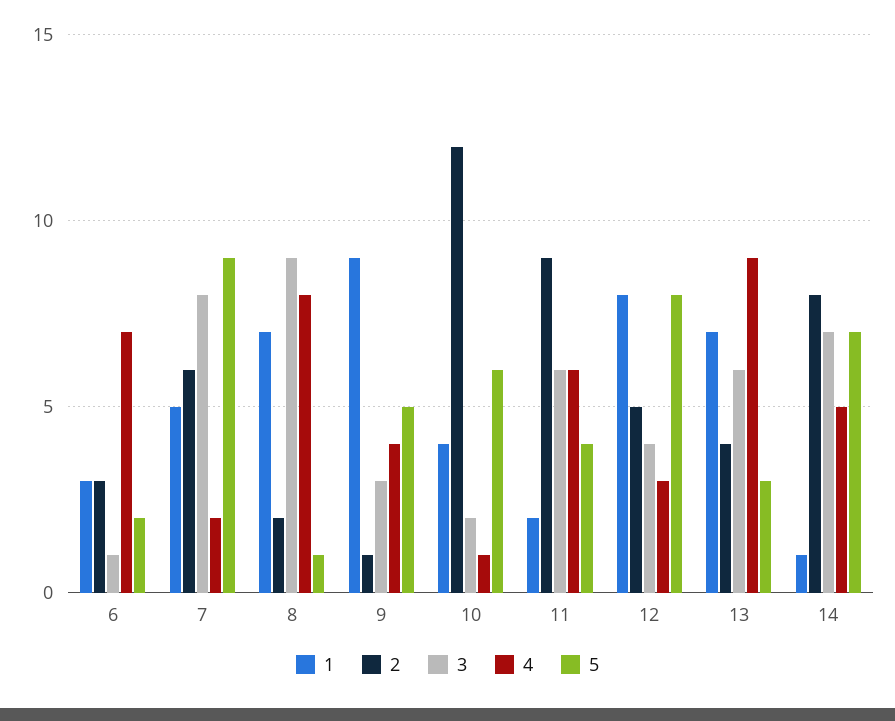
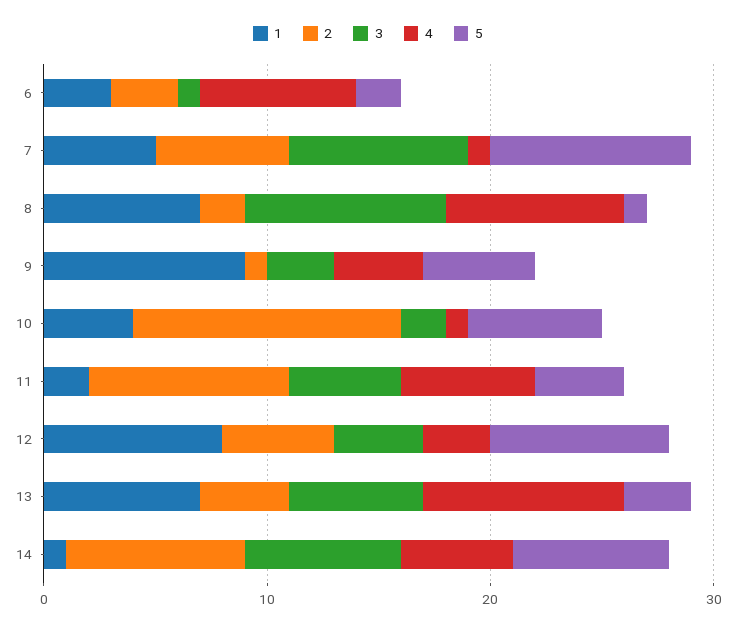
  {
    "1": {
      "6": 3,
      "7": 5,
      "8": 7,
      "9": 9,
      "10": 4,
      "11": 2,
      "12": 8,
      "13": 7,
      "14": 1
    },
    "2": {
      "6": 3,
      "7": 6,
      "8": 2,
      "9": 1,
      "10": 12,
      "11": 9,
      "12": 5,
      "13": 4,
      "14": 8
    },
    "3": {
      "6": 1,
      "7": 8,
      "8": 9,
      "9": 3,
      "10": 2,
-     "11": 6,
+     "11": 5,
      "12": 4,
      "13": 6,
      "14": 7
    },
    "4": {
      "6": 7,
-     "7": 2,
+     "7": 1,
      "8": 8,
      "9": 4,
      "10": 1,
      "11": 6,
      "12": 3,
      "13": 9,
      "14": 5
    },
    "5": {
      "6": 2,
      "7": 9,
      "8": 1,
      "9": 5,
      "10": 6,
      "11": 4,
      "12": 8,
      "13": 3,
      "14": 7
    }
  }

